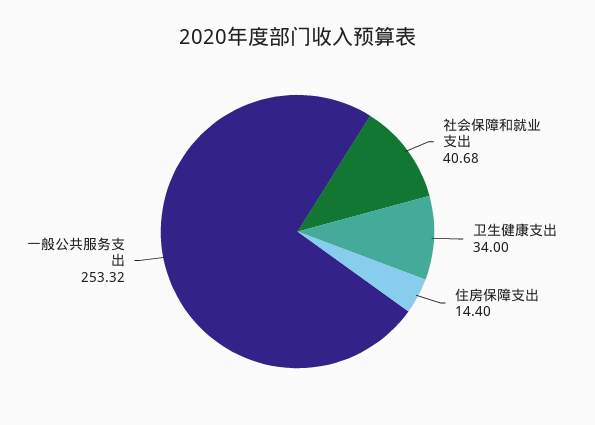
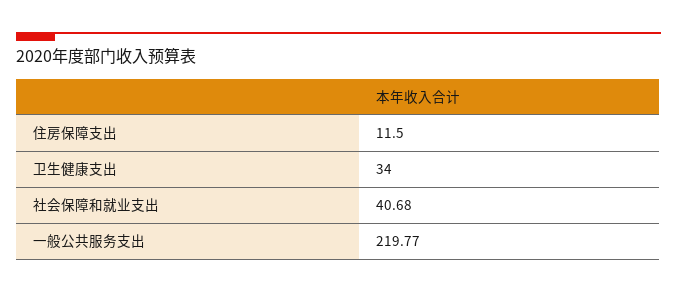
  {
    "社会保障和就业支出": 40.68,
    "卫生健康支出": 34,
-   "住房保障支出": 14.4,
+   "住房保障支出": 11.5,
-   "一般公共服务支出": 253.32
+   "一般公共服务支出": 219.77
  }

